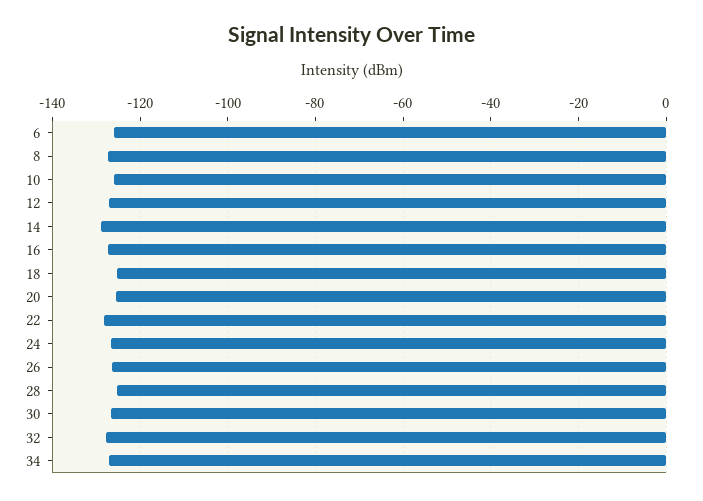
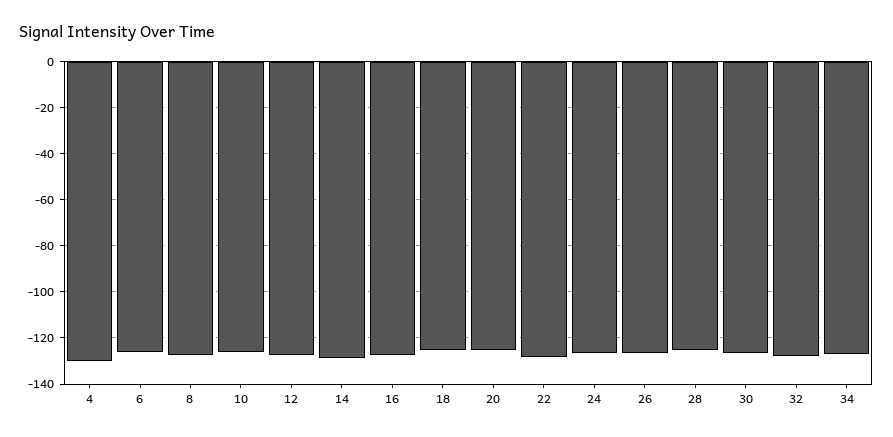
  {
    "6": -126,
    "8": -128,
    "10": -126,
    "12": -128,
    "14": -128,
    "16": -128,
    "18": -126,
    "20": -126,
    "22": -128,
    "24": -126,
    "26": -126,
    "28": -126,
    "30": -126,
    "32": -128,
-   "34": -128
+   "34": -128,
+   "4": -130
  }

